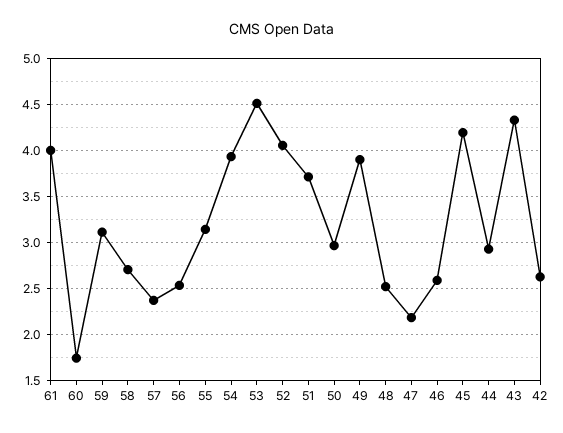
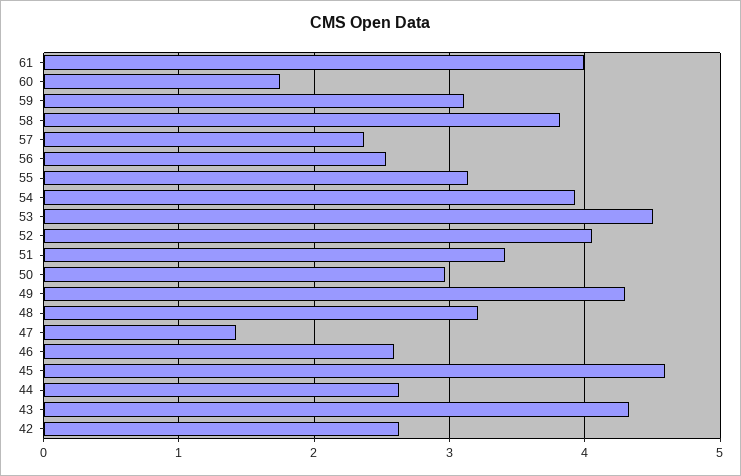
  {
    "61": 4,
    "60": 1.7,
    "59": 3.1,
-   "58": 2.7,
+   "58": 3.8,
    "57": 2.4,
    "56": 2.5,
    "55": 3.1,
    "54": 3.9,
    "53": 4.5,
    "52": 4.1,
-   "51": 3.7,
+   "51": 3.4,
    "50": 3,
-   "49": 3.9,
+   "49": 4.3,
-   "48": 2.5,
+   "48": 3.2,
-   "47": 2.2,
+   "47": 1.4,
    "46": 2.6,
-   "45": 4.2,
+   "45": 4.6,
-   "44": 2.9,
+   "44": 2.6,
    "43": 4.3,
    "42": 2.6
  }

